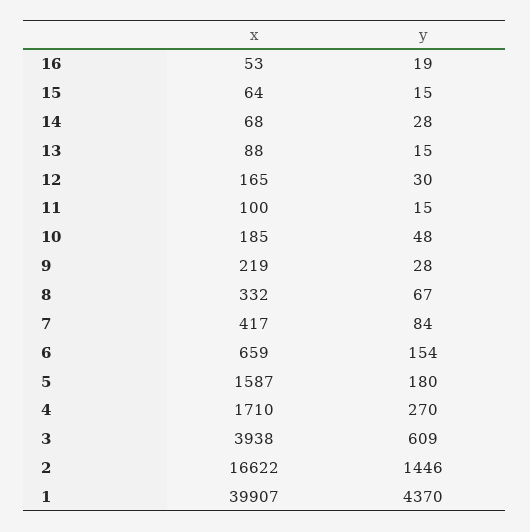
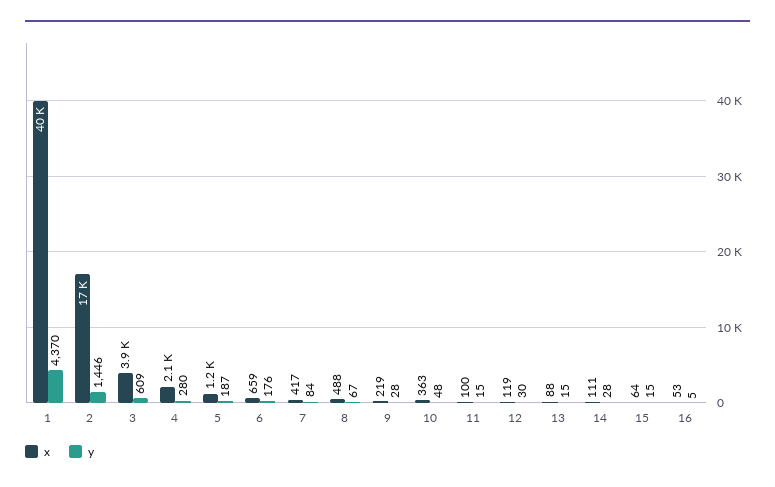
  {
    "x": {
      "16": 53,
      "15": 64,
-     "14": 68,
+     "14": 111,
      "13": 88,
-     "12": 165,
+     "12": 119,
      "11": 100,
-     "10": 185,
+     "10": 363,
      "9": 219,
-     "8": 332,
+     "8": 488,
      "7": 417,
      "6": 659,
-     "5": 1587,
+     "5": 1200,
-     "4": 1710,
+     "4": 2100,
      "3": 3938,
      "2": 16622,
      "1": 39907
    },
    "y": {
-     "16": 19,
+     "16": 5,
      "15": 15,
      "14": 28,
      "13": 15,
      "12": 30,
      "11": 15,
      "10": 48,
      "9": 28,
      "8": 67,
      "7": 84,
-     "6": 154,
+     "6": 176,
-     "5": 180,
+     "5": 187,
-     "4": 270,
+     "4": 280,
      "3": 609,
      "2": 1446,
      "1": 4370
    }
  }

